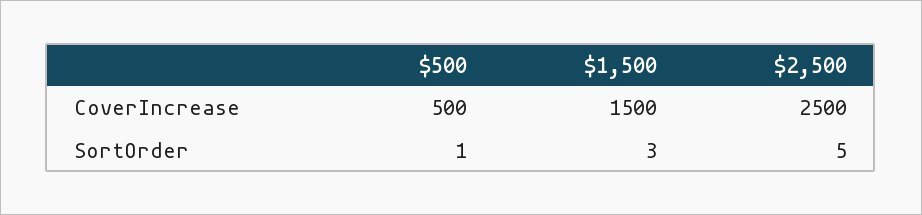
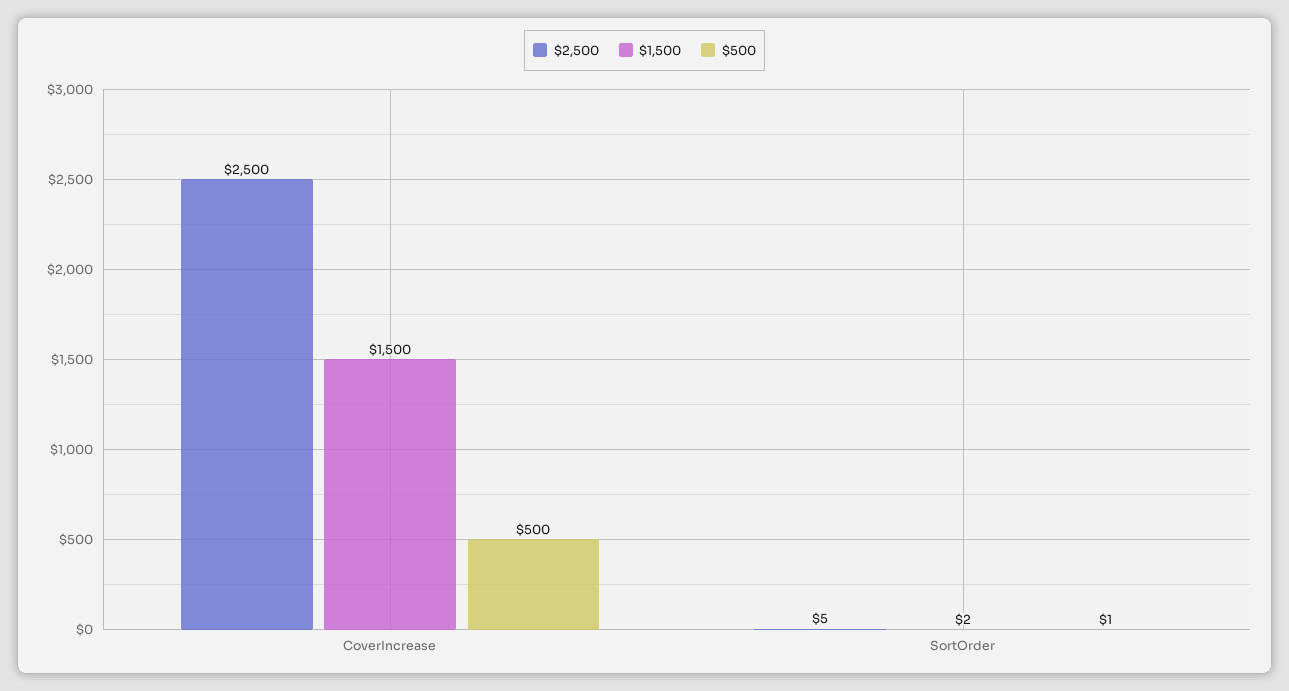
  {
    "$500": {
      "CoverIncrease": 500,
      "SortOrder": 1
    },
    "$1,500": {
      "CoverIncrease": 1500,
-     "SortOrder": 3
+     "SortOrder": 2
    },
    "$2,500": {
      "CoverIncrease": 2500,
      "SortOrder": 5
    }
  }

